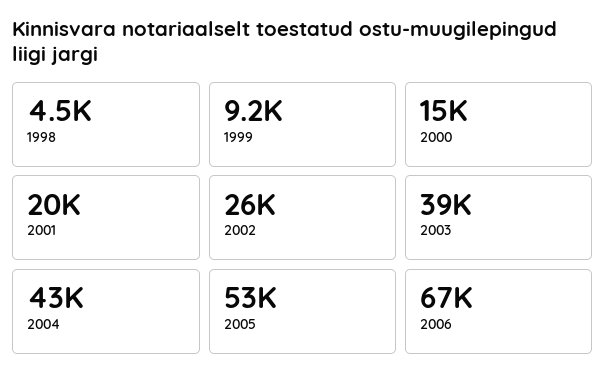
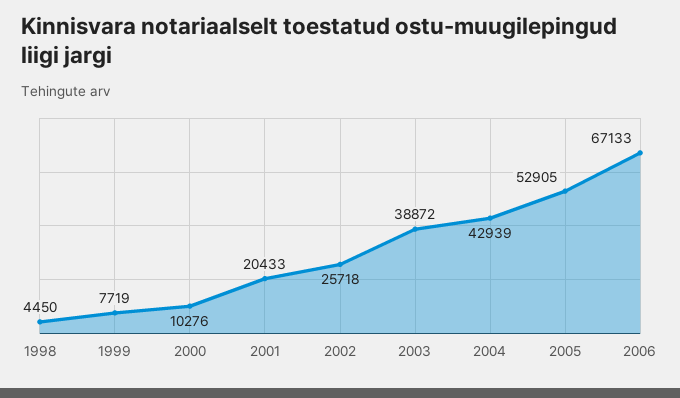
  {
    "1998": 4450,
-   "1999": 9200,
+   "1999": 7719,
-   "2000": 15000,
+   "2000": 10276,
    "2001": 20433,
    "2002": 25718,
    "2003": 38872,
    "2004": 42939,
    "2005": 52905,
    "2006": 67133
  }

